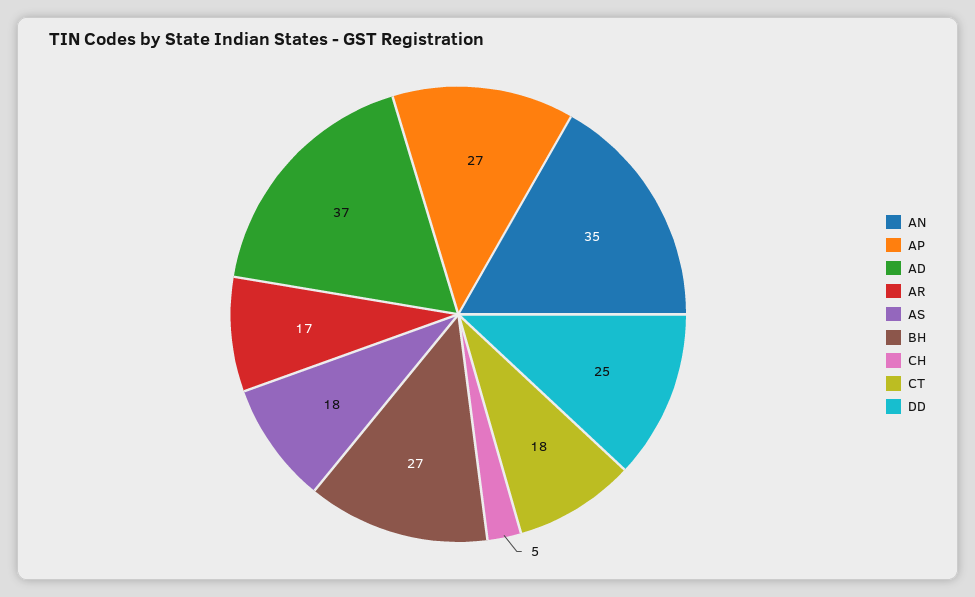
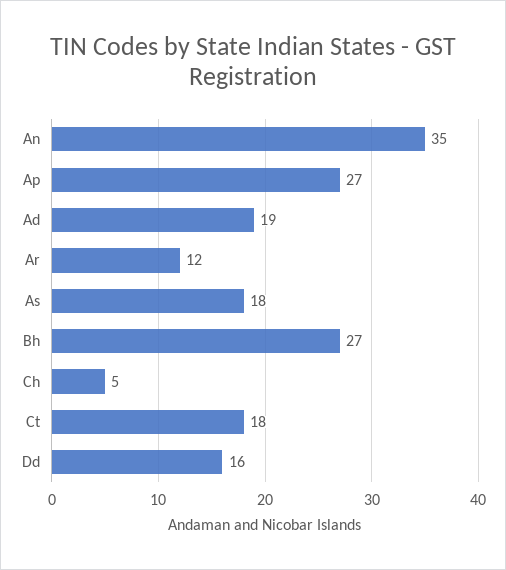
  {
    "AN": 35,
    "AP": 27,
-   "AD": 37,
+   "AD": 19,
-   "AR": 17,
+   "AR": 12,
    "AS": 18,
    "BH": 27,
    "CH": 5,
    "CT": 18,
-   "DD": 25
+   "DD": 16
  }

